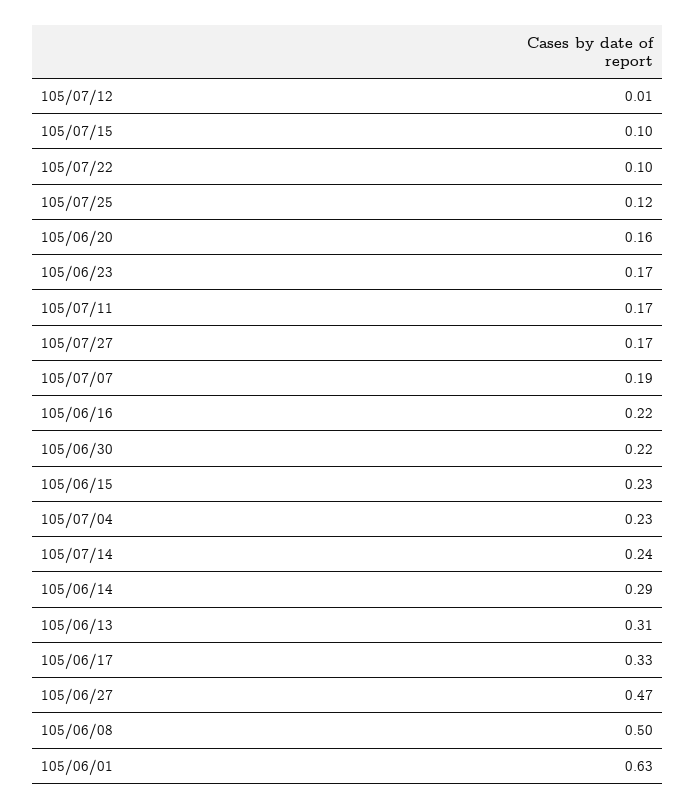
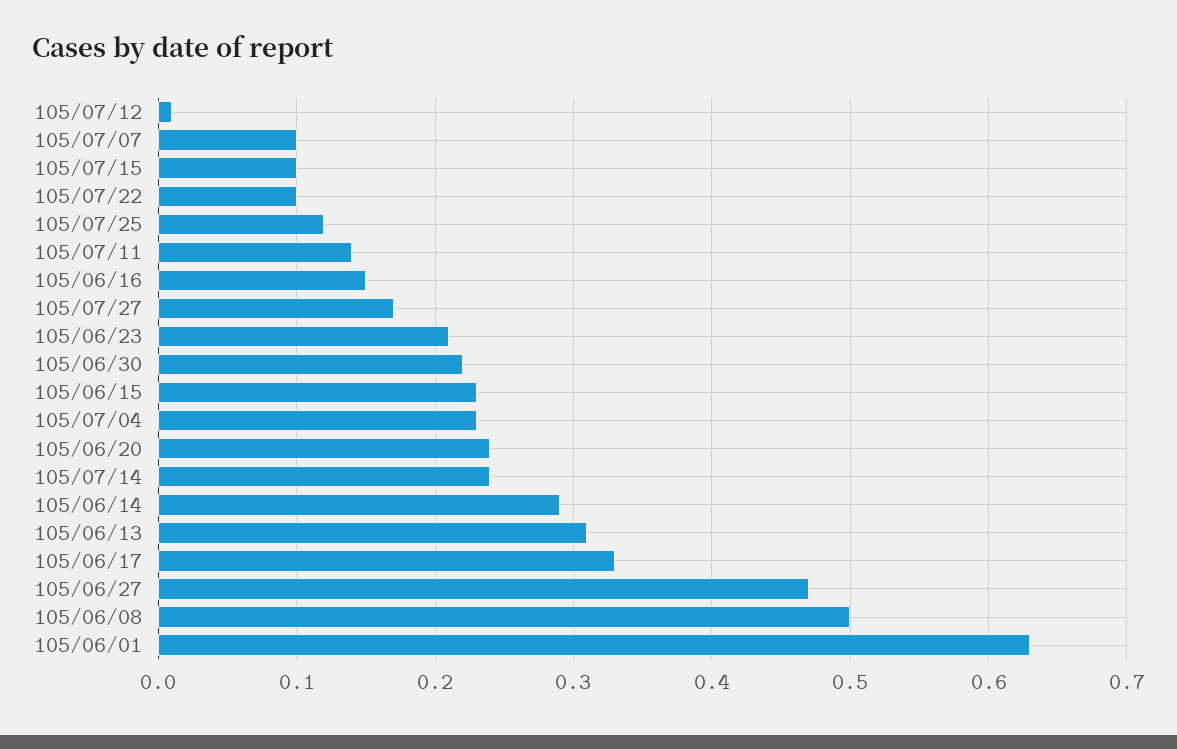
  {
    "105/07/12": 0.01,
    "105/07/15": 0.1,
    "105/07/22": 0.1,
    "105/07/25": 0.12,
-   "105/06/20": 0.16,
+   "105/06/20": 0.24,
-   "105/06/23": 0.17,
+   "105/06/23": 0.21,
-   "105/07/11": 0.17,
+   "105/07/11": 0.14,
    "105/07/27": 0.17,
-   "105/07/07": 0.19,
+   "105/07/07": 0.1,
-   "105/06/16": 0.22,
+   "105/06/16": 0.15,
    "105/06/30": 0.22,
    "105/06/15": 0.23,
    "105/07/04": 0.23,
    "105/07/14": 0.24,
    "105/06/14": 0.29,
    "105/06/13": 0.31,
    "105/06/17": 0.33,
    "105/06/27": 0.47,
    "105/06/08": 0.5,
    "105/06/01": 0.63
  }

